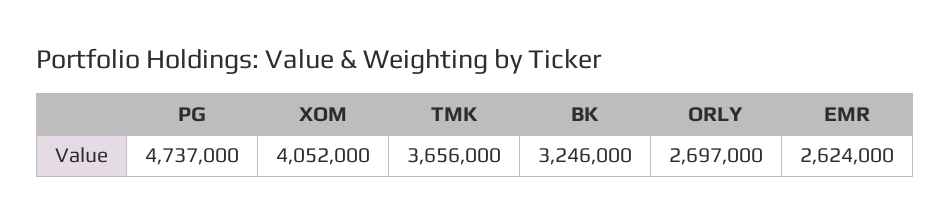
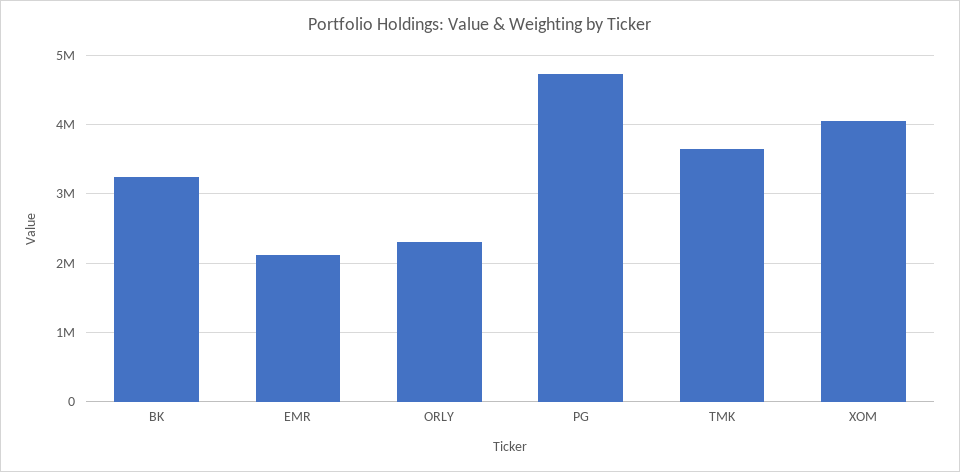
  {
    "PG": 4737000,
    "XOM": 4052000,
    "TMK": 3656000,
    "BK": 3246000,
-   "ORLY": 2697000,
+   "ORLY": 2300000,
-   "EMR": 2624000
+   "EMR": 2100000
  }

